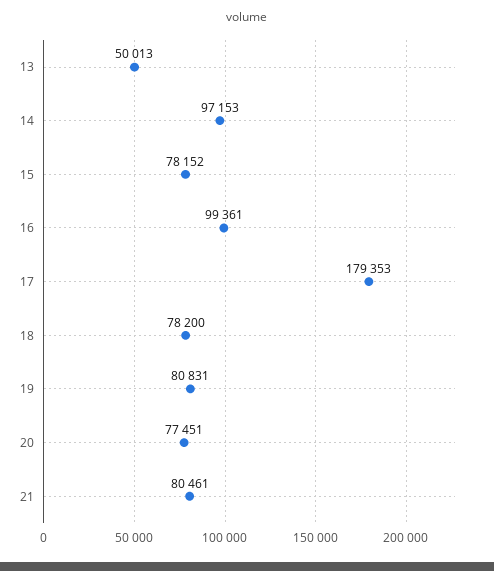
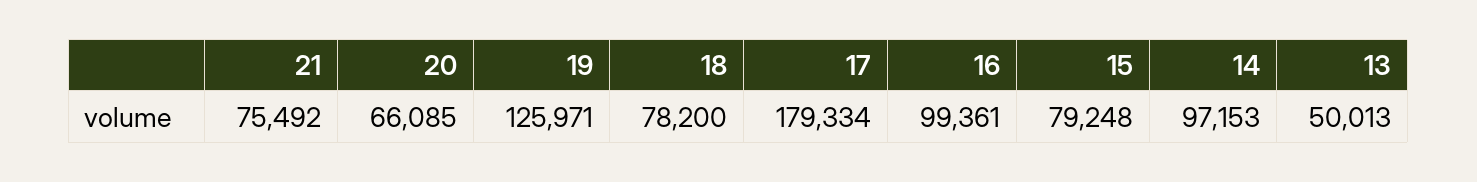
  {
    "13": 50013,
    "14": 97153,
-   "15": 78152,
+   "15": 79248,
    "16": 99361,
-   "17": 179353,
+   "17": 179334,
    "18": 78200,
-   "19": 80831,
+   "19": 125971,
-   "20": 77451,
+   "20": 66085,
-   "21": 80461
+   "21": 75492
  }

